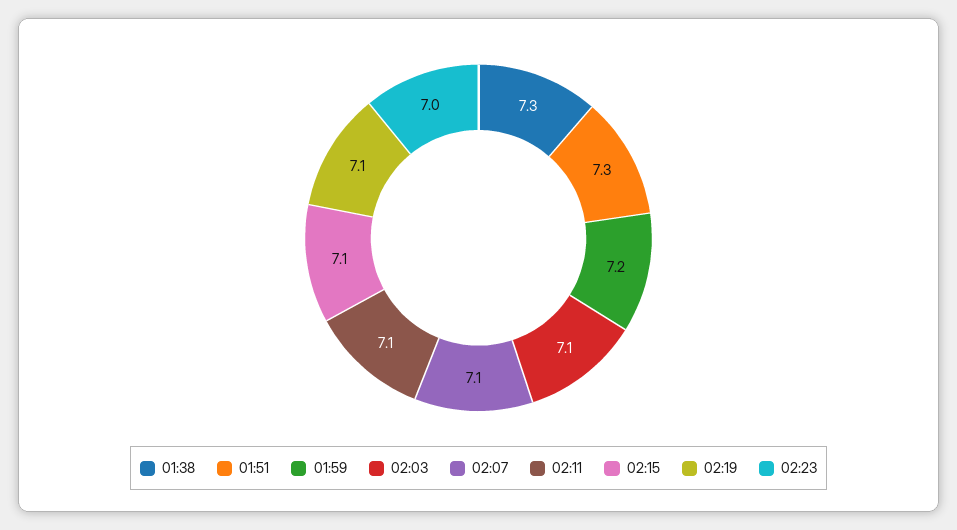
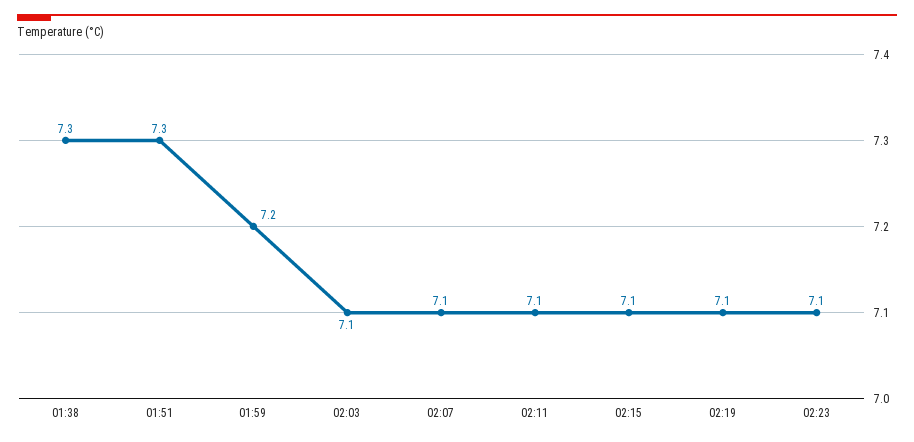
  {
    "01:38": 7.3,
    "01:51": 7.3,
    "01:59": 7.2,
    "02:03": 7.1,
    "02:07": 7.1,
    "02:11": 7.1,
    "02:15": 7.1,
    "02:19": 7.1,
-   "02:23": 7
+   "02:23": 7.1
  }

